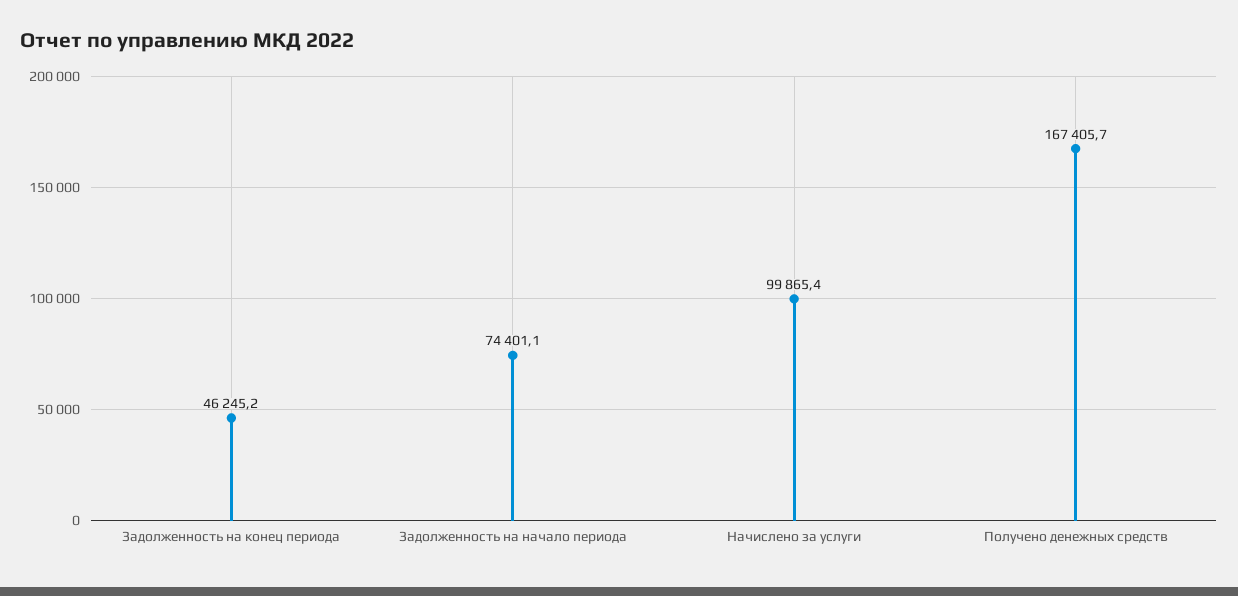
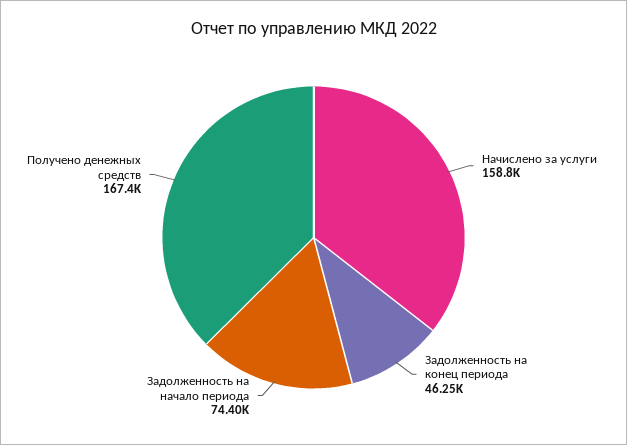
  {
    "Задолженность на конец периода": 46245.2,
    "Задолженность на начало периода": 74401.1,
-   "Начислено за услуги": 99865.4,
+   "Начислено за услуги": 158800,
    "Получено денежных средств": 167405.7
  }

